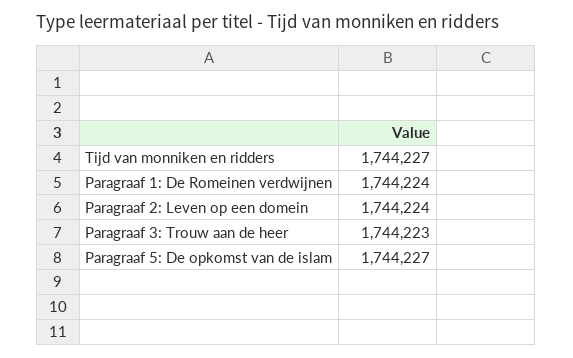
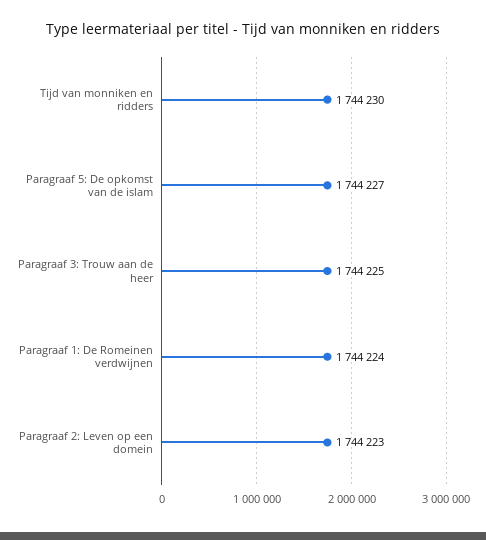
  {
-   "Tijd van monniken en ridders": 1744227,
+   "Tijd van monniken en ridders": 1744230,
    "Paragraaf 1: De Romeinen verdwijnen": 1744224,
-   "Paragraaf 2: Leven op een domein": 1744224,
+   "Paragraaf 2: Leven op een domein": 1744223,
-   "Paragraaf 3: Trouw aan de heer": 1744223,
+   "Paragraaf 3: Trouw aan de heer": 1744225,
    "Paragraaf 5: De opkomst van de islam": 1744227
  }

